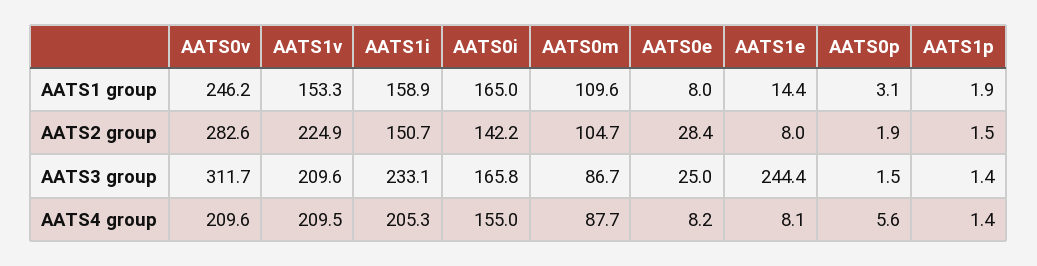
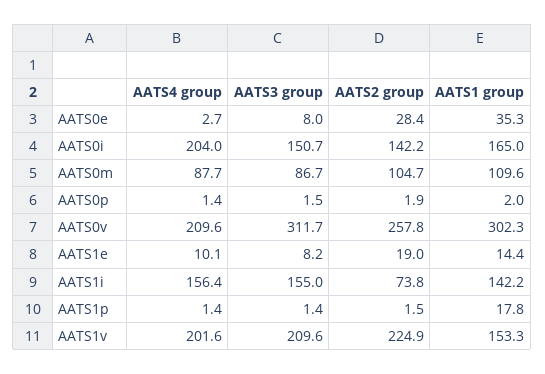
  {
    "AATS0v": {
-     "AATS1 group": 246.2,
+     "AATS1 group": 302.3,
-     "AATS2 group": 282.6,
+     "AATS2 group": 257.8,
      "AATS3 group": 311.7,
      "AATS4 group": 209.6
    },
    "AATS1v": {
      "AATS1 group": 153.3,
      "AATS2 group": 224.9,
      "AATS3 group": 209.6,
-     "AATS4 group": 209.5
+     "AATS4 group": 201.6
    },
    "AATS1i": {
-     "AATS1 group": 158.9,
+     "AATS1 group": 142.2,
-     "AATS2 group": 150.7,
+     "AATS2 group": 73.8,
-     "AATS3 group": 233.1,
+     "AATS3 group": 155,
-     "AATS4 group": 205.3
+     "AATS4 group": 156.4
    },
    "AATS0i": {
      "AATS1 group": 165,
      "AATS2 group": 142.2,
-     "AATS3 group": 165.8,
+     "AATS3 group": 150.7,
-     "AATS4 group": 155
+     "AATS4 group": 204
    },
    "AATS0m": {
      "AATS1 group": 109.6,
      "AATS2 group": 104.7,
      "AATS3 group": 86.7,
      "AATS4 group": 87.7
    },
    "AATS0e": {
-     "AATS1 group": 8,
+     "AATS1 group": 35.3,
      "AATS2 group": 28.4,
-     "AATS3 group": 25,
+     "AATS3 group": 8,
-     "AATS4 group": 8.2
+     "AATS4 group": 2.7
    },
    "AATS1e": {
      "AATS1 group": 14.4,
-     "AATS2 group": 8,
+     "AATS2 group": 19,
-     "AATS3 group": 244.4,
+     "AATS3 group": 8.2,
-     "AATS4 group": 8.1
+     "AATS4 group": 10.1
    },
    "AATS0p": {
-     "AATS1 group": 3.1,
+     "AATS1 group": 2,
      "AATS2 group": 1.9,
      "AATS3 group": 1.5,
-     "AATS4 group": 5.6
+     "AATS4 group": 1.4
    },
    "AATS1p": {
-     "AATS1 group": 1.9,
+     "AATS1 group": 17.8,
      "AATS2 group": 1.5,
      "AATS3 group": 1.4,
      "AATS4 group": 1.4
    }
  }

